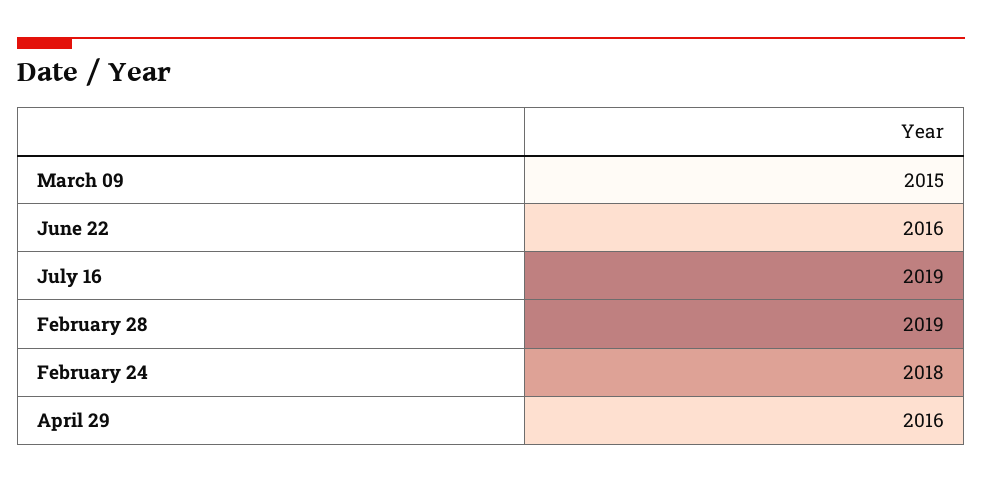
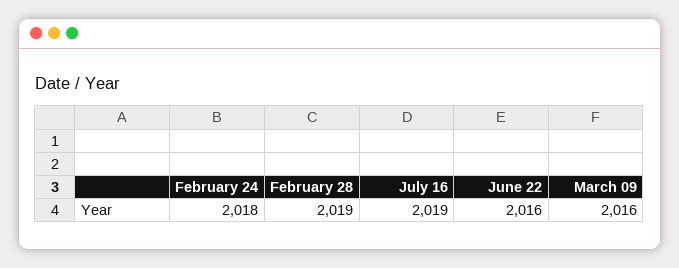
  {
-   "March 09": 2015,
+   "March 09": 2016,
    "June 22": 2016,
    "July 16": 2019,
    "February 28": 2019,
-   "February 24": 2018,
+   "February 24": 2018
-   "April 29": 2016
  }

